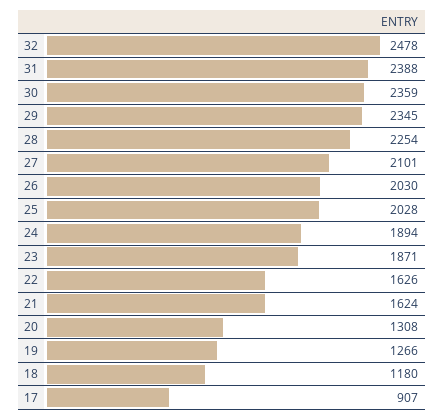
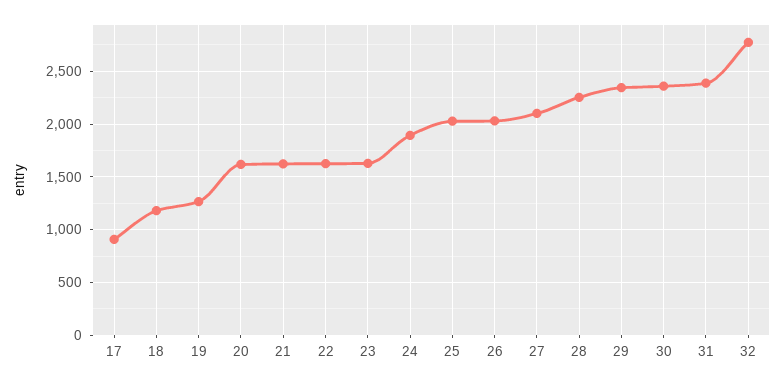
  {
-   "32": 2478,
+   "32": 2800,
    "31": 2388,
    "30": 2359,
    "29": 2345,
    "28": 2254,
    "27": 2101,
    "26": 2030,
    "25": 2028,
    "24": 1894,
-   "23": 1871,
+   "23": 1600,
    "22": 1626,
    "21": 1624,
-   "20": 1308,
+   "20": 1600,
    "19": 1266,
    "18": 1180,
    "17": 907
  }

